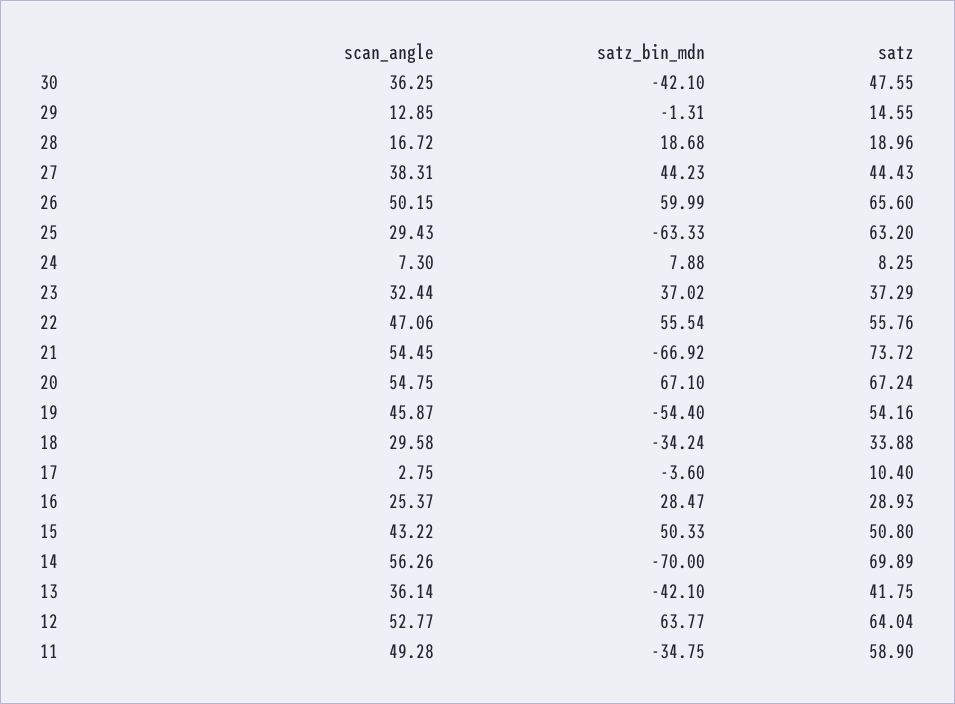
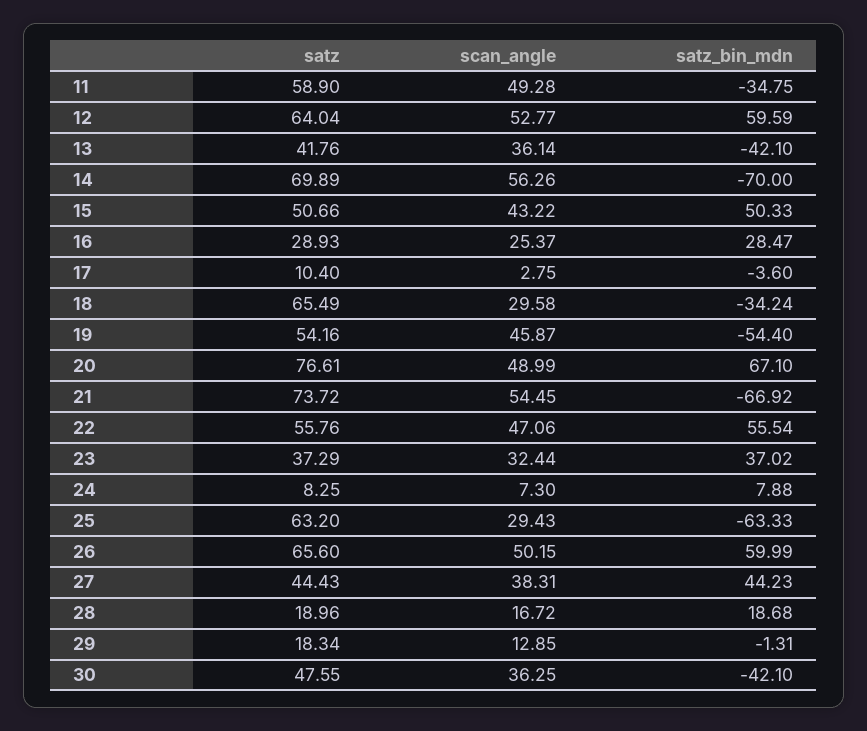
  {
    "scan_angle": {
      "30": 36.25,
      "29": 12.85,
      "28": 16.72,
      "27": 38.31,
      "26": 50.15,
      "25": 29.43,
      "24": 7.3,
      "23": 32.44,
      "22": 47.06,
      "21": 54.45,
-     "20": 54.75,
+     "20": 48.99,
      "19": 45.87,
      "18": 29.58,
      "17": 2.75,
      "16": 25.37,
      "15": 43.22,
      "14": 56.26,
      "13": 36.14,
      "12": 52.77,
      "11": 49.28
    },
    "satz_bin_mdn": {
      "30": -42.1,
      "29": -1.31,
      "28": 18.68,
      "27": 44.23,
      "26": 59.99,
      "25": -63.33,
      "24": 7.88,
      "23": 37.02,
      "22": 55.54,
      "21": -66.92,
      "20": 67.1,
      "19": -54.4,
      "18": -34.24,
      "17": -3.6,
      "16": 28.47,
      "15": 50.33,
      "14": -70,
      "13": -42.1,
-     "12": 63.77,
+     "12": 59.59,
      "11": -34.75
    },
    "satz": {
      "30": 47.55,
-     "29": 14.55,
+     "29": 18.34,
      "28": 18.96,
      "27": 44.43,
      "26": 65.6,
      "25": 63.2,
      "24": 8.25,
      "23": 37.29,
      "22": 55.76,
      "21": 73.72,
-     "20": 67.24,
+     "20": 76.61,
      "19": 54.16,
-     "18": 33.88,
+     "18": 65.49,
      "17": 10.4,
      "16": 28.93,
-     "15": 50.8,
+     "15": 50.66,
      "14": 69.89,
-     "13": 41.75,
+     "13": 41.76,
      "12": 64.04,
      "11": 58.9
    }
  }

